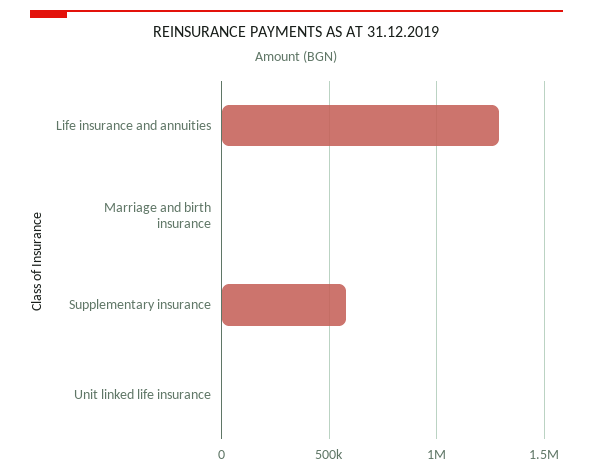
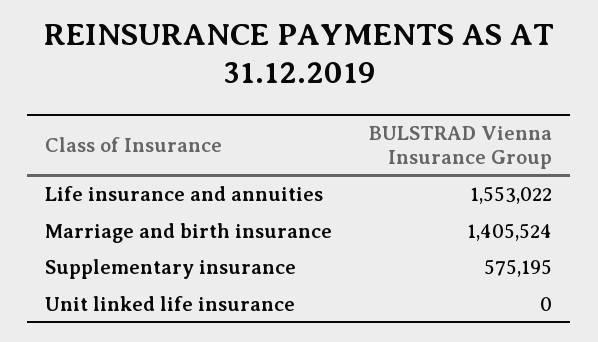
  {
-   "Life insurance and annuities": 1300000,
+   "Life insurance and annuities": 1553022,
-   "Marriage and birth insurance": 0,
+   "Marriage and birth insurance": 1405524,
    "Supplementary insurance": 575195,
    "Unit linked life insurance": 0
  }

